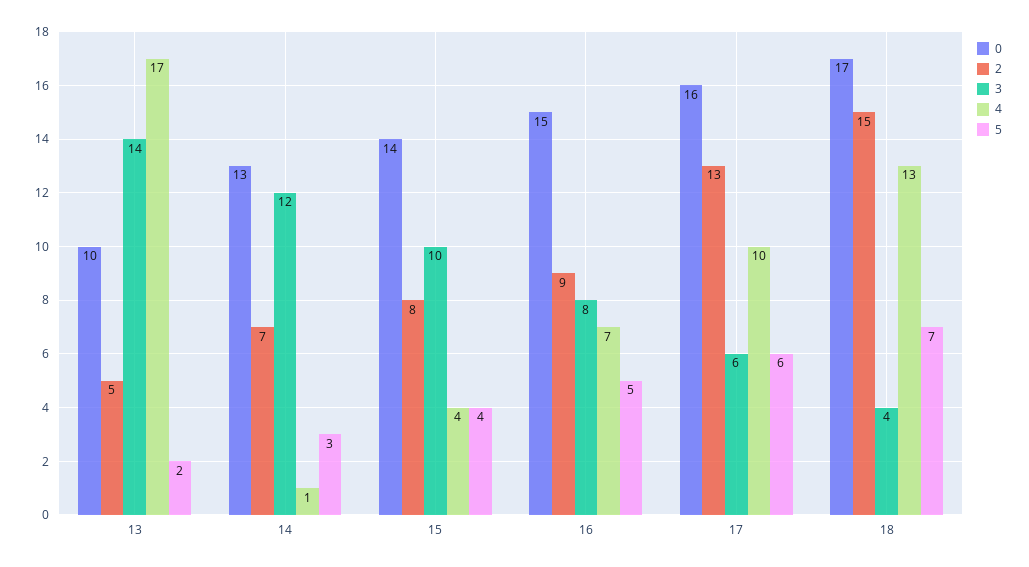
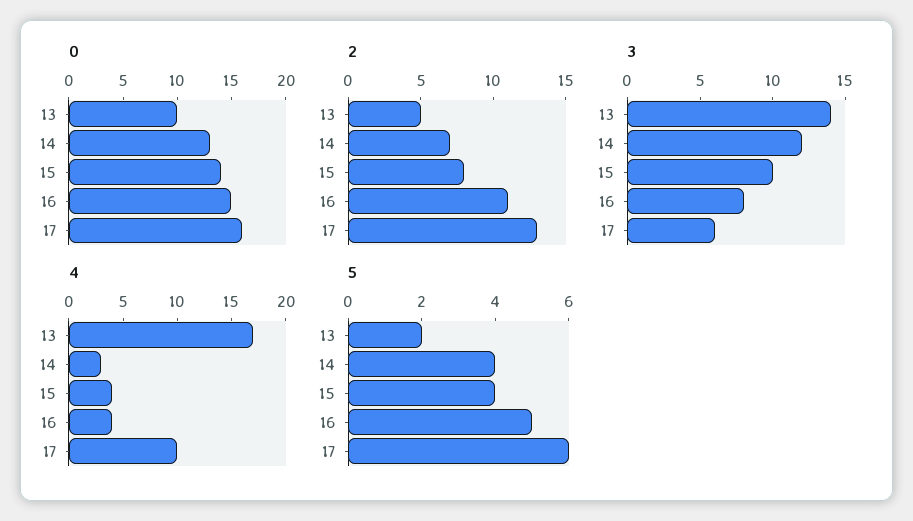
  {
    "0": {
      "13": 10,
      "14": 13,
      "15": 14,
      "16": 15,
-     "17": 16,
+     "17": 16
-     "18": 17
    },
    "2": {
      "13": 5,
      "14": 7,
      "15": 8,
-     "16": 9,
+     "16": 11,
-     "17": 13,
+     "17": 13
-     "18": 15
    },
    "3": {
      "13": 14,
      "14": 12,
      "15": 10,
      "16": 8,
-     "17": 6,
+     "17": 6
-     "18": 4
    },
    "4": {
      "13": 17,
-     "14": 1,
+     "14": 3,
      "15": 4,
-     "16": 7,
+     "16": 4,
-     "17": 10,
+     "17": 10
-     "18": 13
    },
    "5": {
      "13": 2,
-     "14": 3,
+     "14": 4,
      "15": 4,
      "16": 5,
-     "17": 6,
+     "17": 6
-     "18": 7
    }
  }

